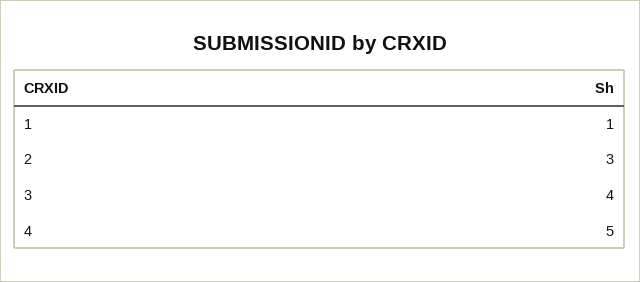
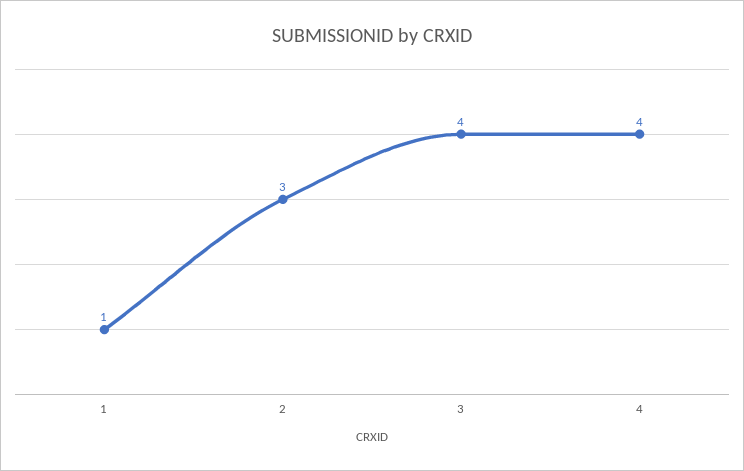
  {
    "1": 1,
    "2": 3,
    "3": 4,
-   "4": 5
+   "4": 4
  }

